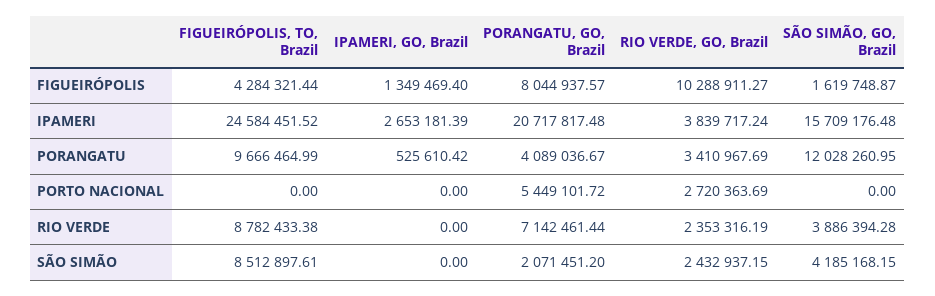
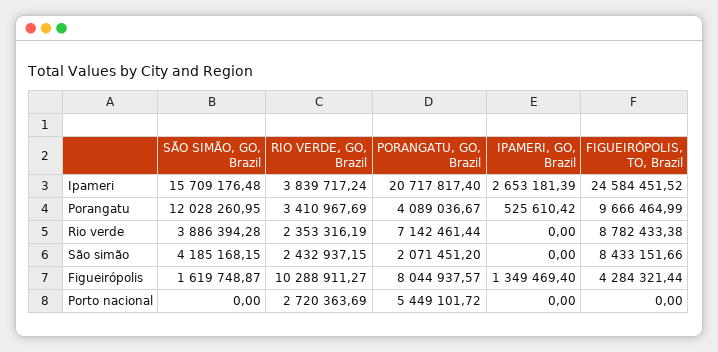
  {
    "FIGUEIRÓPOLIS, TO, Brazil": {
      "FIGUEIRÓPOLIS": 4284321.44,
      "IPAMERI": 24584451.52,
      "PORANGATU": 9666464.99,
      "PORTO NACIONAL": 0,
      "RIO VERDE": 8782433.38,
-     "SÃO SIMÃO": 8512897.61
+     "SÃO SIMÃO": 8433151.66
    },
    "IPAMERI, GO, Brazil": {
      "FIGUEIRÓPOLIS": 1349469.4,
      "IPAMERI": 2653181.39,
      "PORANGATU": 525610.42,
      "PORTO NACIONAL": 0,
      "RIO VERDE": 0,
      "SÃO SIMÃO": 0
    },
    "PORANGATU, GO, Brazil": {
      "FIGUEIRÓPOLIS": 8044937.57,
-     "IPAMERI": 20717817.48,
+     "IPAMERI": 20717817.4,
      "PORANGATU": 4089036.67,
      "PORTO NACIONAL": 5449101.72,
      "RIO VERDE": 7142461.44,
      "SÃO SIMÃO": 2071451.2
    },
    "RIO VERDE, GO, Brazil": {
      "FIGUEIRÓPOLIS": 10288911.27,
      "IPAMERI": 3839717.24,
      "PORANGATU": 3410967.69,
      "PORTO NACIONAL": 2720363.69,
      "RIO VERDE": 2353316.19,
      "SÃO SIMÃO": 2432937.15
    },
    "SÃO SIMÃO, GO, Brazil": {
      "FIGUEIRÓPOLIS": 1619748.87,
      "IPAMERI": 15709176.48,
      "PORANGATU": 12028260.95,
      "PORTO NACIONAL": 0,
      "RIO VERDE": 3886394.28,
      "SÃO SIMÃO": 4185168.15
    }
  }

